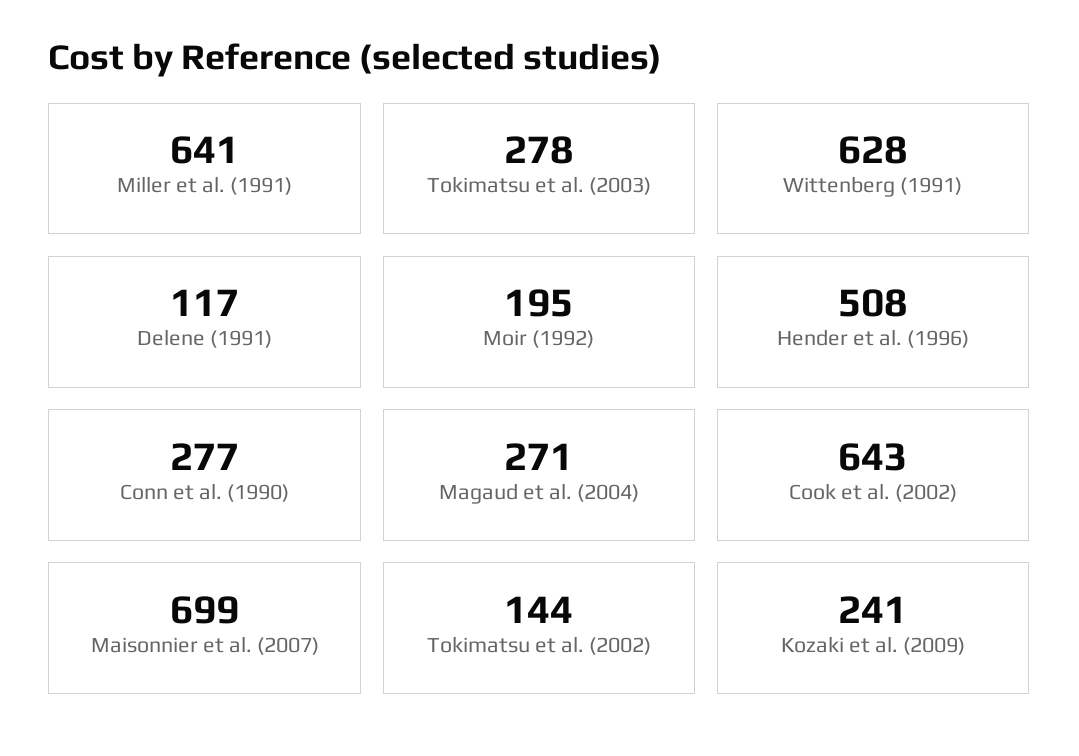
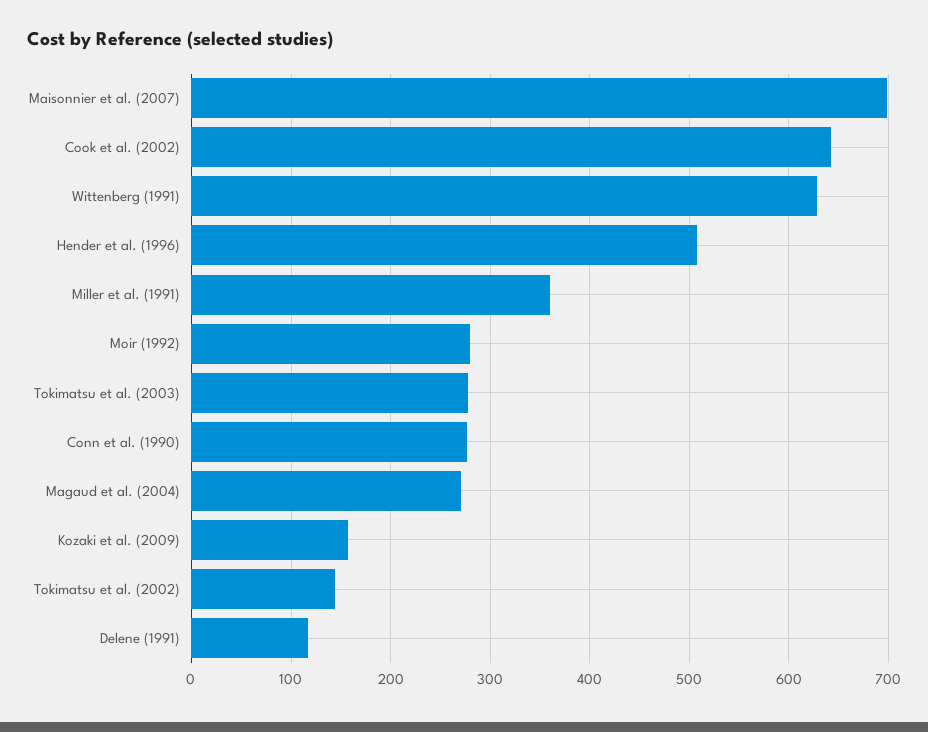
  {
-   "Miller et al. (1991)": 641,
+   "Miller et al. (1991)": 360,
    "Tokimatsu et al. (2003)": 278,
    "Wittenberg (1991)": 628,
    "Delene (1991)": 117,
-   "Moir (1992)": 195,
+   "Moir (1992)": 280,
    "Hender et al. (1996)": 508,
    "Conn et al. (1990)": 277,
    "Magaud et al. (2004)": 271,
    "Cook et al. (2002)": 643,
    "Maisonnier et al. (2007)": 699,
    "Tokimatsu et al. (2002)": 144,
-   "Kozaki et al. (2009)": 241
+   "Kozaki et al. (2009)": 160
  }

